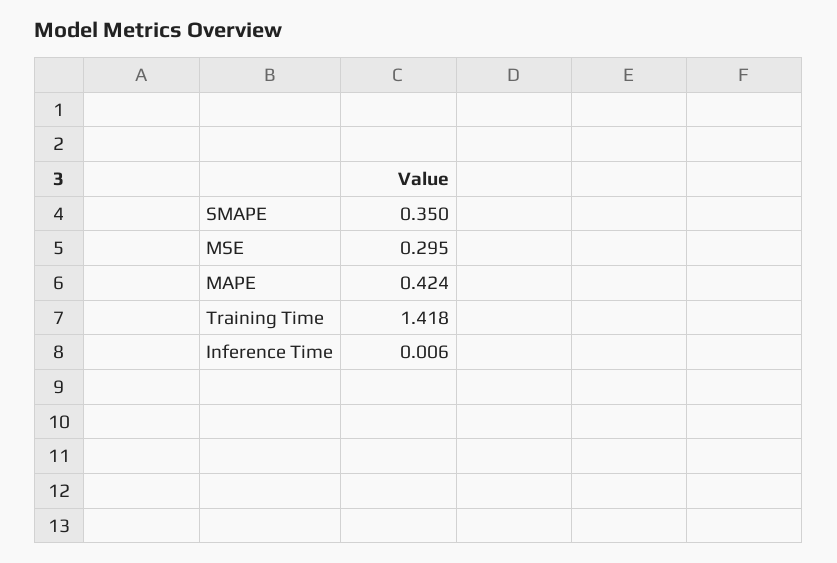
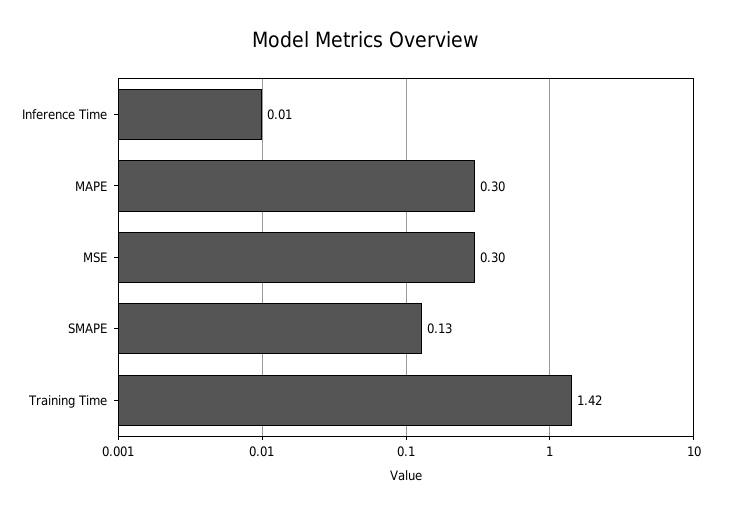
  {
-   "SMAPE": 0.35,
+   "SMAPE": 0.13,
    "MSE": 0.295,
-   "MAPE": 0.424,
+   "MAPE": 0.3,
    "Training Time": 1.418,
    "Inference Time": 0.006
  }

